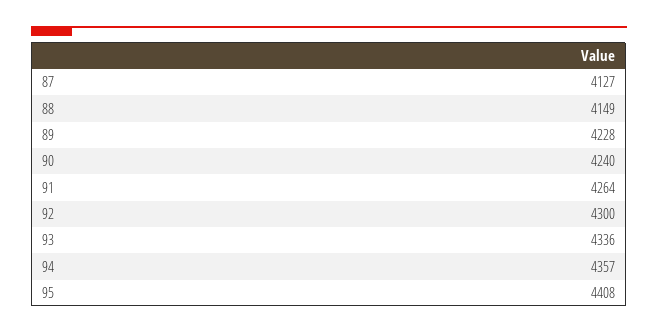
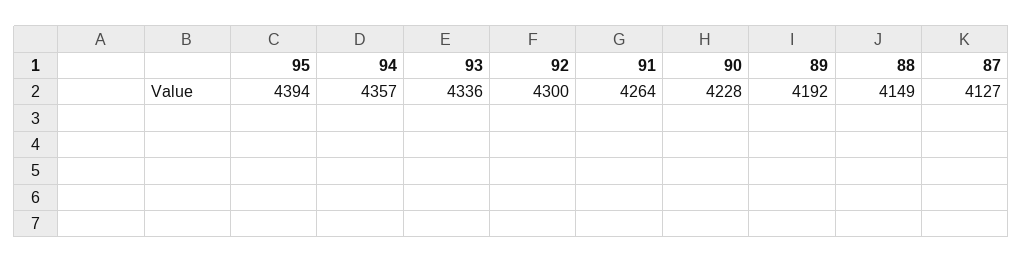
  {
    "87": 4127,
    "88": 4149,
-   "89": 4228,
+   "89": 4192,
-   "90": 4240,
+   "90": 4228,
    "91": 4264,
    "92": 4300,
    "93": 4336,
    "94": 4357,
-   "95": 4408
+   "95": 4394
  }

